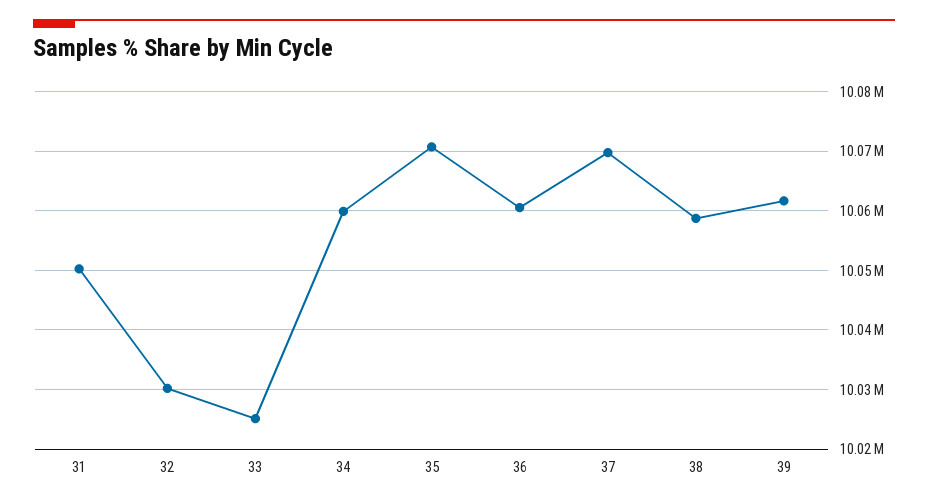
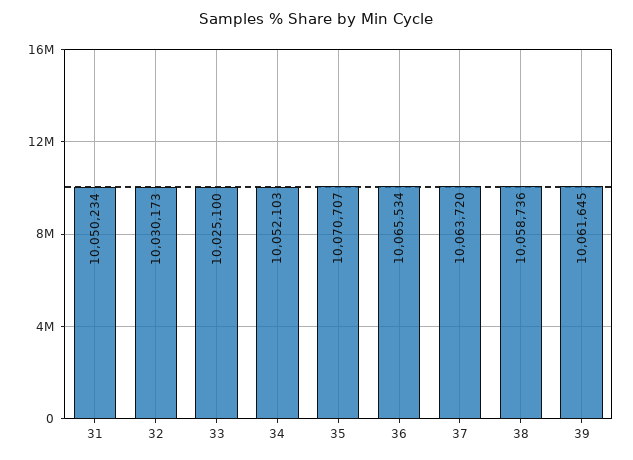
  {
    "31": 10050234,
    "32": 10030173,
    "33": 10025100,
-   "34": 10060000,
+   "34": 10052103,
    "35": 10070707,
-   "36": 10060000,
+   "36": 10065534,
-   "37": 10070000,
+   "37": 10063720,
    "38": 10058736,
    "39": 10061645
  }

